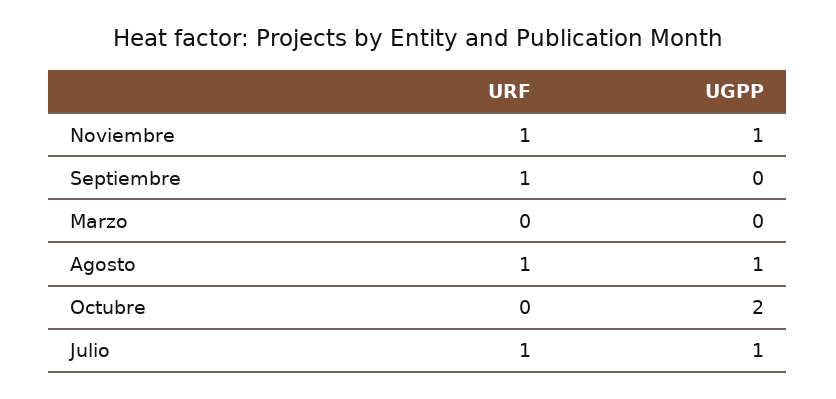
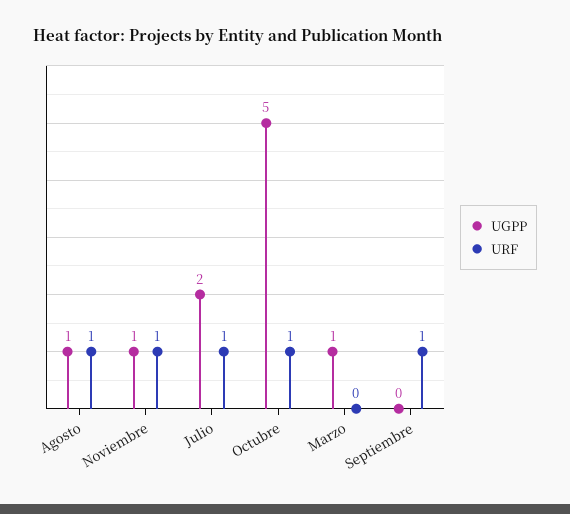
  {
    "URF": {
      "Noviembre": 1,
      "Septiembre": 1,
      "Marzo": 0,
      "Agosto": 1,
-     "Octubre": 0,
+     "Octubre": 1,
      "Julio": 1
    },
    "UGPP": {
      "Noviembre": 1,
      "Septiembre": 0,
-     "Marzo": 0,
+     "Marzo": 1,
      "Agosto": 1,
-     "Octubre": 2,
+     "Octubre": 5,
-     "Julio": 1
+     "Julio": 2
    }
  }

